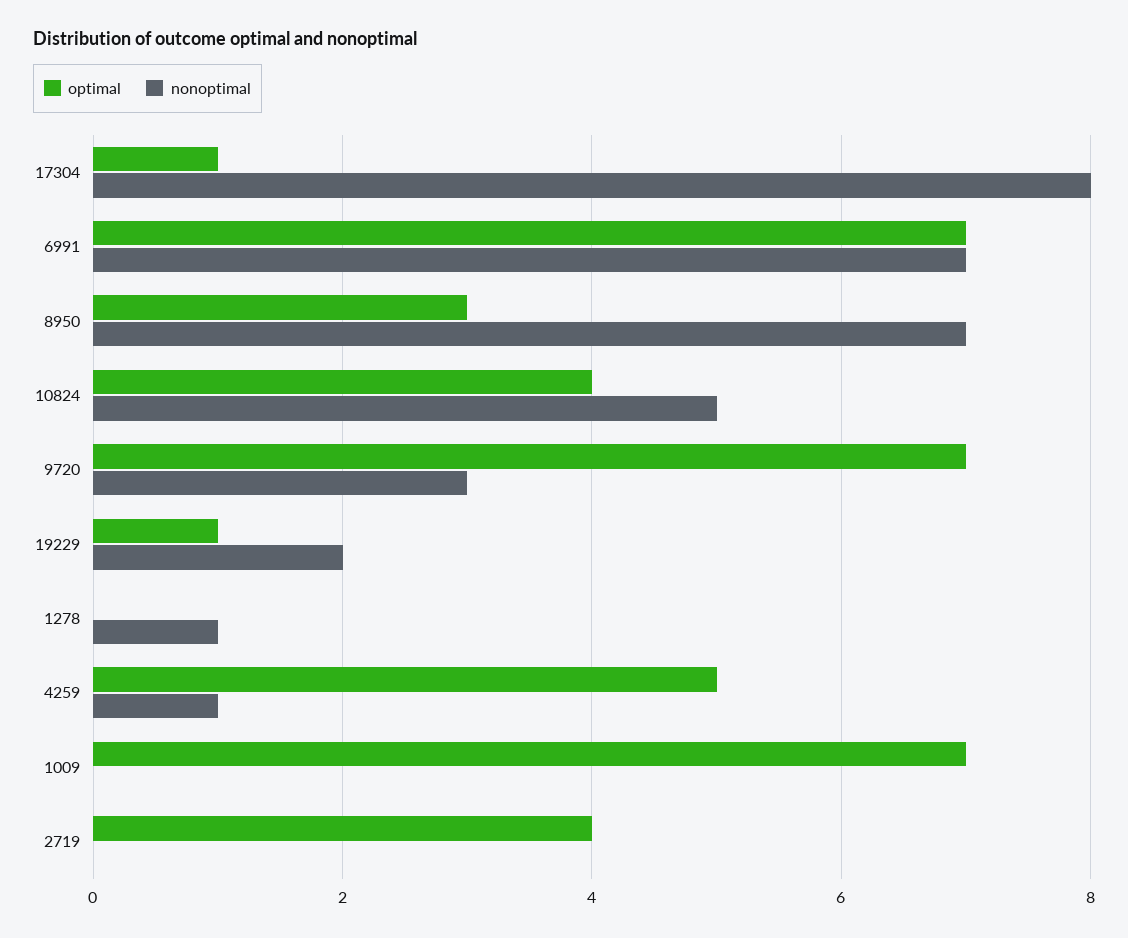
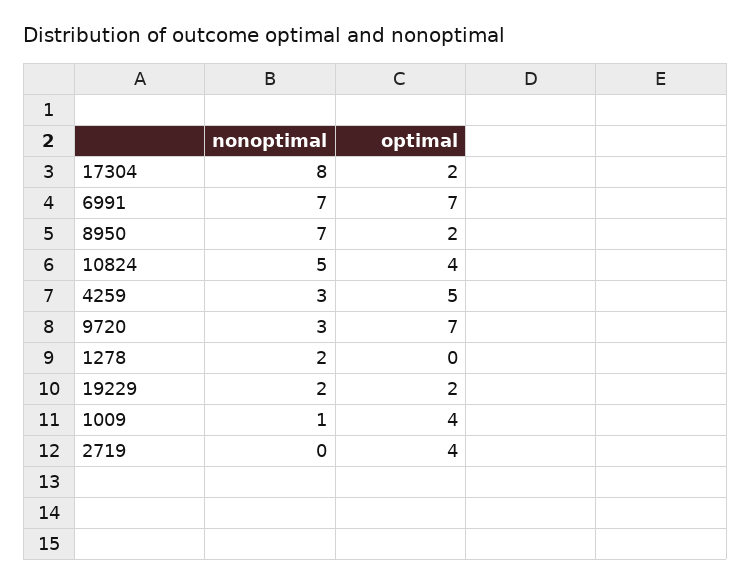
  {
    "optimal": {
-     "17304": 1,
+     "17304": 2,
      "6991": 7,
-     "8950": 3,
+     "8950": 2,
      "10824": 4,
      "9720": 7,
-     "19229": 1,
+     "19229": 2,
      "1278": 0,
      "4259": 5,
-     "1009": 7,
+     "1009": 4,
      "2719": 4
    },
    "nonoptimal": {
      "17304": 8,
      "6991": 7,
      "8950": 7,
      "10824": 5,
      "9720": 3,
      "19229": 2,
-     "1278": 1,
+     "1278": 2,
-     "4259": 1,
+     "4259": 3,
-     "1009": 0,
+     "1009": 1,
      "2719": 0
    }
  }

